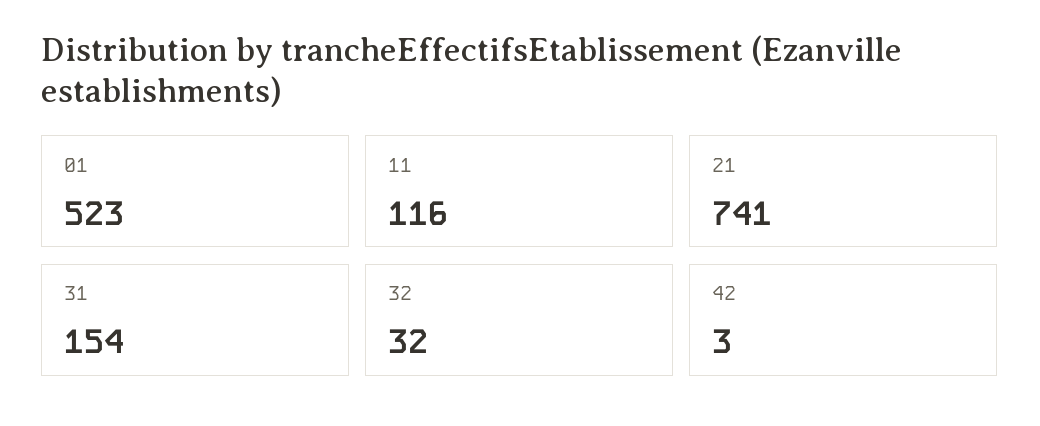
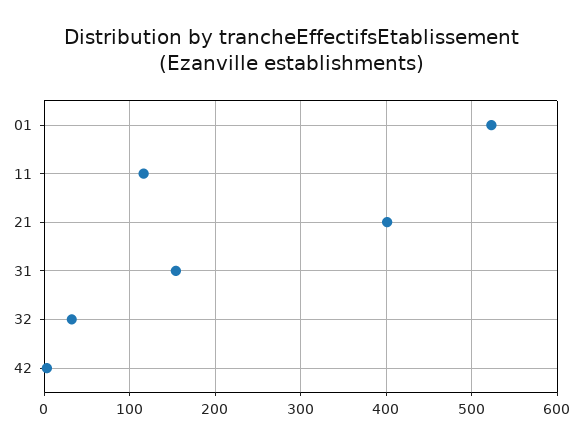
  {
    "01": 523,
    "11": 116,
-   "21": 741,
+   "21": 400,
    "31": 154,
    "32": 32,
    "42": 3
  }

